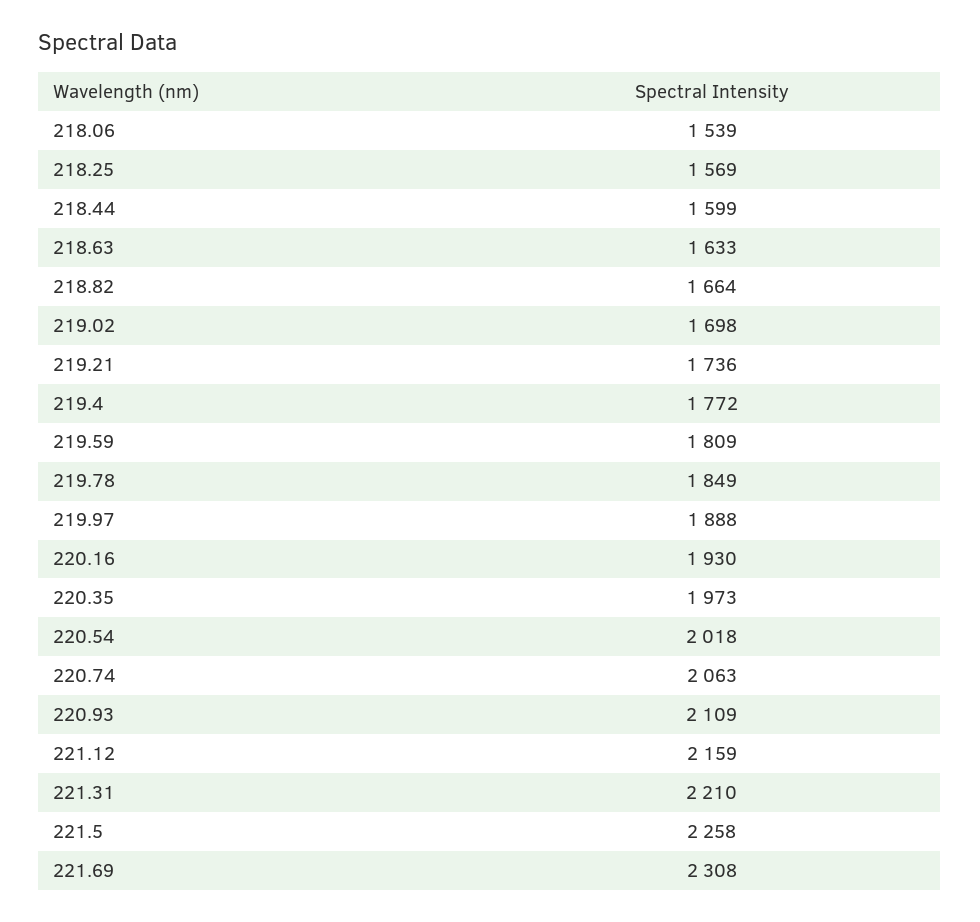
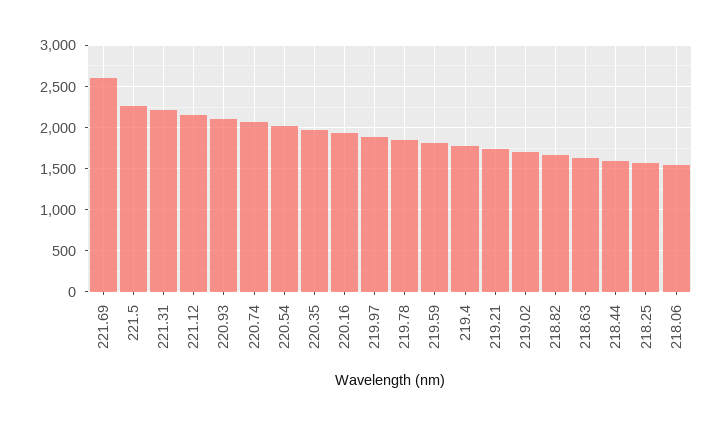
  {
    "218.06": 1539,
    "218.25": 1569,
    "218.44": 1599,
    "218.63": 1633,
    "218.82": 1664,
    "219.02": 1698,
    "219.21": 1736,
    "219.4": 1772,
    "219.59": 1809,
    "219.78": 1849,
    "219.97": 1888,
    "220.16": 1930,
    "220.35": 1973,
    "220.54": 2018,
    "220.74": 2063,
    "220.93": 2109,
    "221.12": 2159,
    "221.31": 2210,
    "221.5": 2258,
-   "221.69": 2308
+   "221.69": 2600
  }

